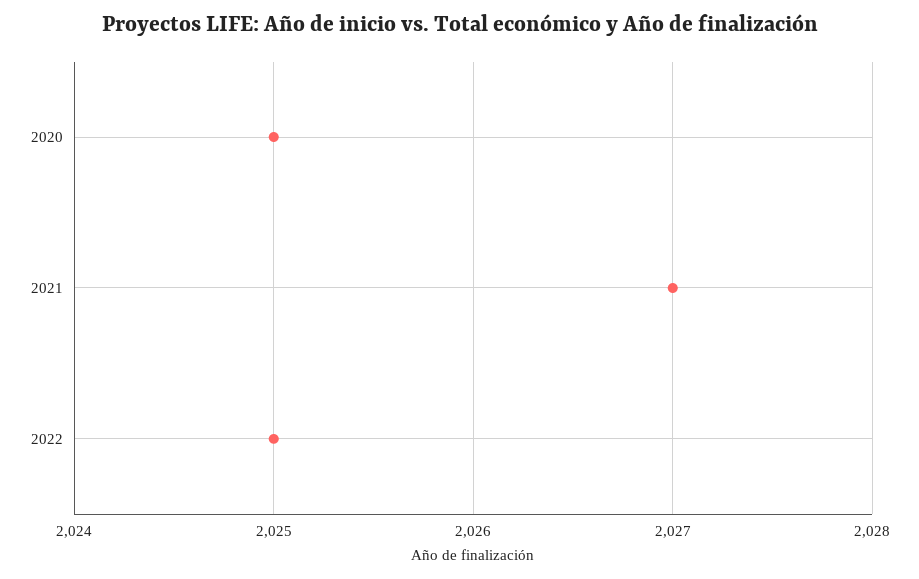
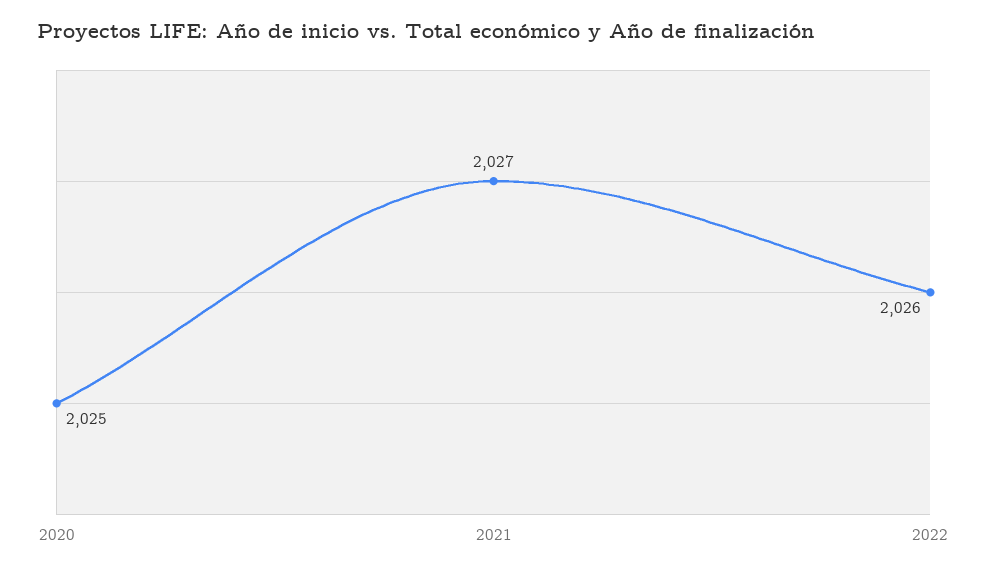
  {
    "2020": 2025,
    "2021": 2027,
-   "2022": 2025
+   "2022": 2026
  }

